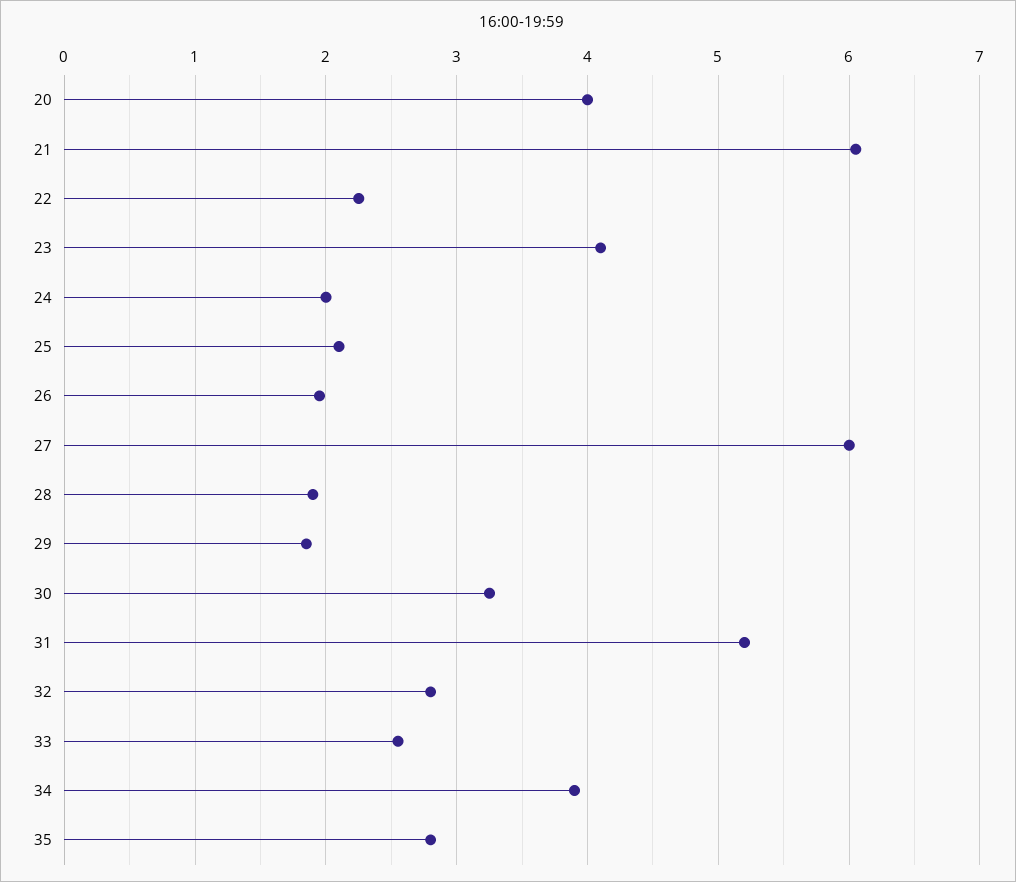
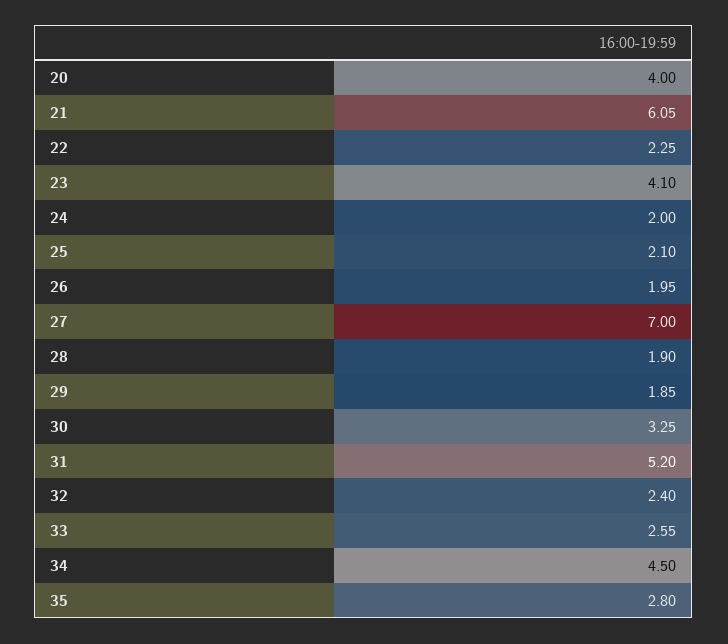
  {
    "20": 4,
    "21": 6.05,
    "22": 2.25,
    "23": 4.1,
    "24": 2,
    "25": 2.1,
    "26": 1.95,
-   "27": 6,
+   "27": 7,
    "28": 1.9,
    "29": 1.85,
    "30": 3.25,
    "31": 5.2,
-   "32": 2.8,
+   "32": 2.4,
    "33": 2.55,
-   "34": 3.9,
+   "34": 4.5,
    "35": 2.8
  }

